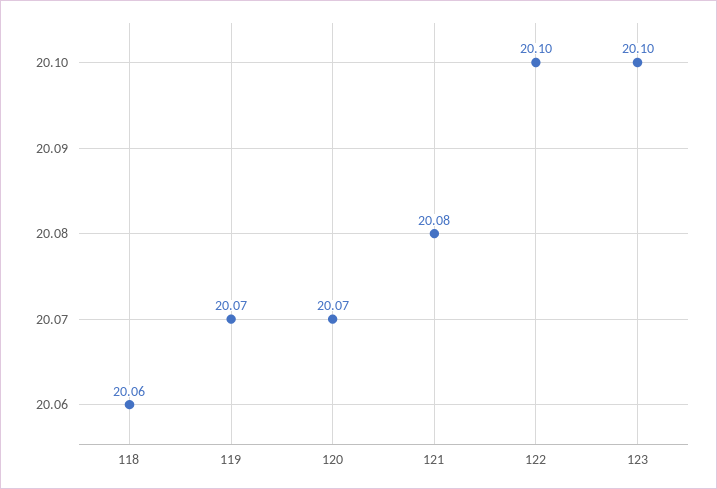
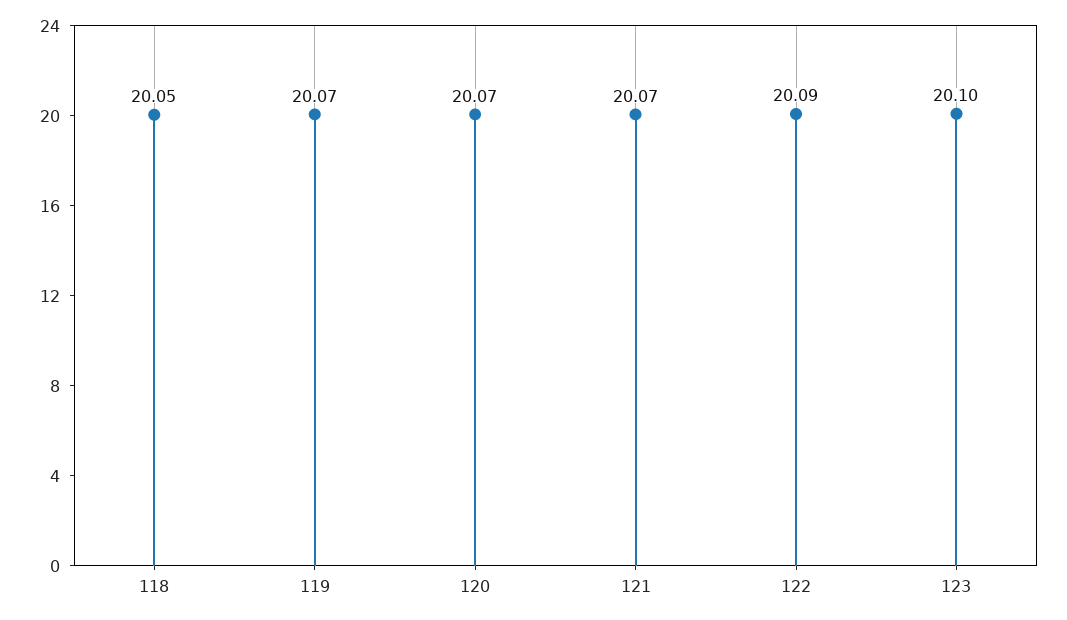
  {
-   "118": 20.06,
+   "118": 20.05,
    "119": 20.07,
    "120": 20.07,
-   "121": 20.08,
+   "121": 20.07,
-   "122": 20.1,
+   "122": 20.09,
    "123": 20.1
  }

